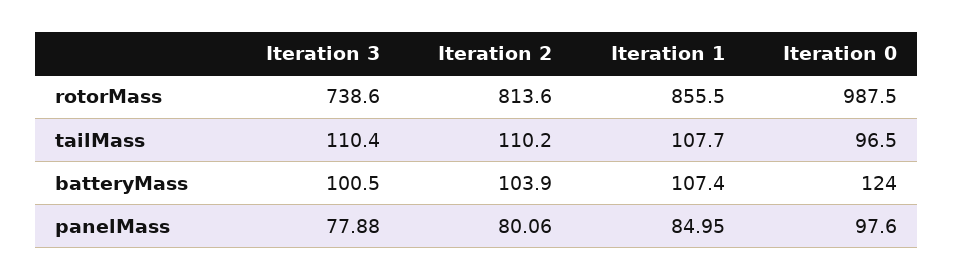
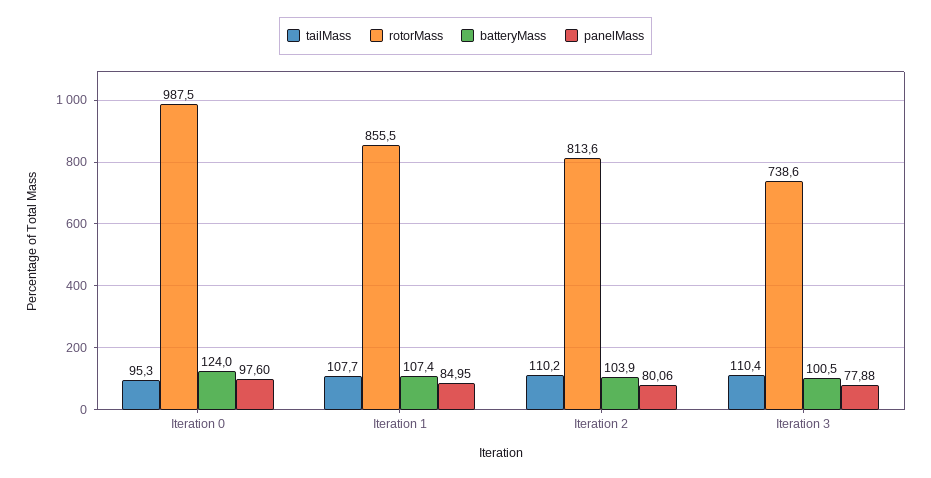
  {
    "rotorMass": {
      "Iteration 3": 738.6,
      "Iteration 2": 813.6,
      "Iteration 1": 855.5,
      "Iteration 0": 987.5
    },
    "tailMass": {
      "Iteration 3": 110.4,
      "Iteration 2": 110.2,
      "Iteration 1": 107.7,
-     "Iteration 0": 96.5
+     "Iteration 0": 95.3
    },
    "batteryMass": {
      "Iteration 3": 100.5,
      "Iteration 2": 103.9,
      "Iteration 1": 107.4,
      "Iteration 0": 124
    },
    "panelMass": {
      "Iteration 3": 77.88,
      "Iteration 2": 80.06,
      "Iteration 1": 84.95,
      "Iteration 0": 97.6
    }
  }

